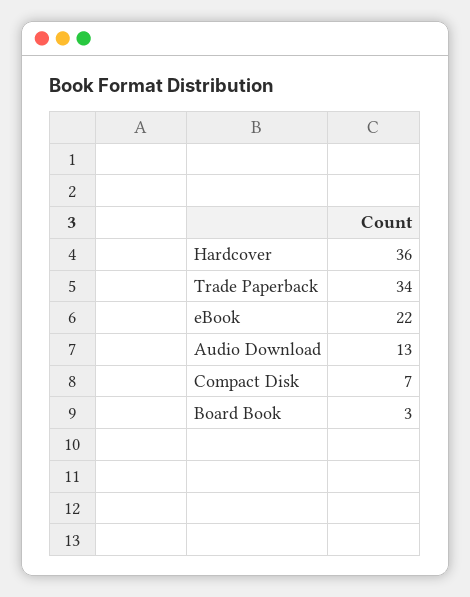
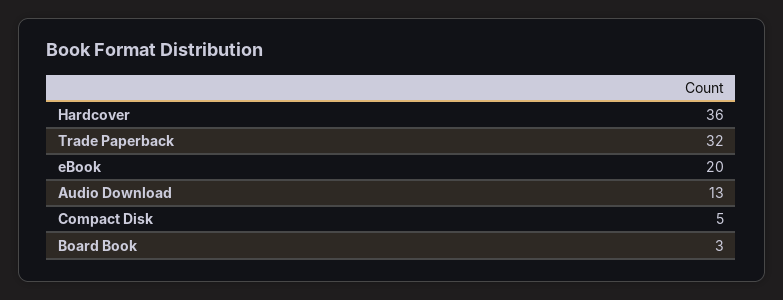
  {
    "Hardcover": 36,
-   "Trade Paperback": 34,
+   "Trade Paperback": 32,
-   "eBook": 22,
+   "eBook": 20,
    "Audio Download": 13,
-   "Compact Disk": 7,
+   "Compact Disk": 5,
    "Board Book": 3
  }

